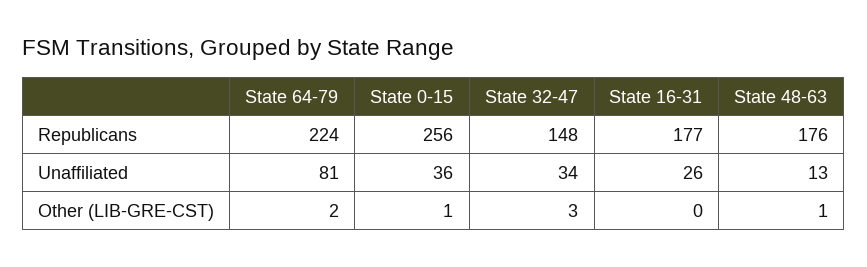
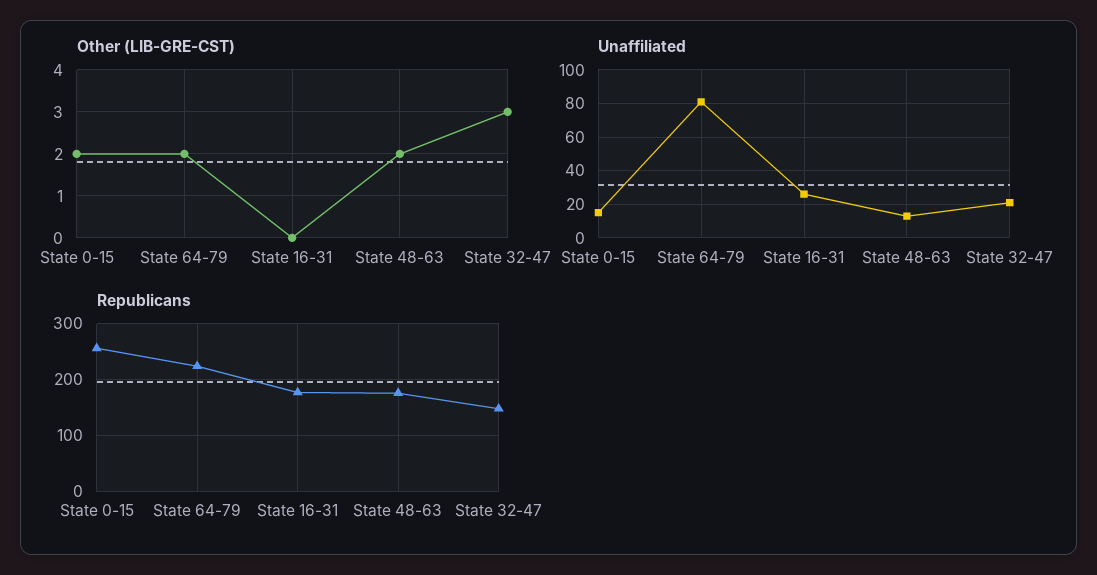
  {
    "Republicans": {
      "State 64-79": 224,
      "State 0-15": 256,
      "State 32-47": 148,
      "State 16-31": 177,
      "State 48-63": 176
    },
    "Unaffiliated": {
      "State 64-79": 81,
-     "State 0-15": 36,
+     "State 0-15": 15,
-     "State 32-47": 34,
+     "State 32-47": 20,
      "State 16-31": 26,
      "State 48-63": 13
    },
    "Other (LIB-GRE-CST)": {
      "State 64-79": 2,
-     "State 0-15": 1,
+     "State 0-15": 2,
      "State 32-47": 3,
      "State 16-31": 0,
-     "State 48-63": 1
+     "State 48-63": 2
    }
  }

